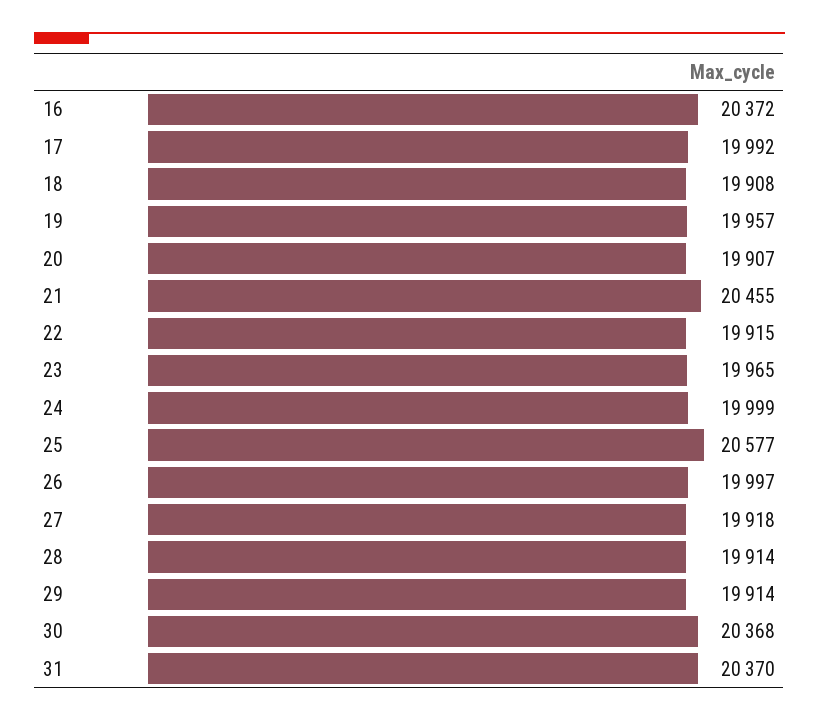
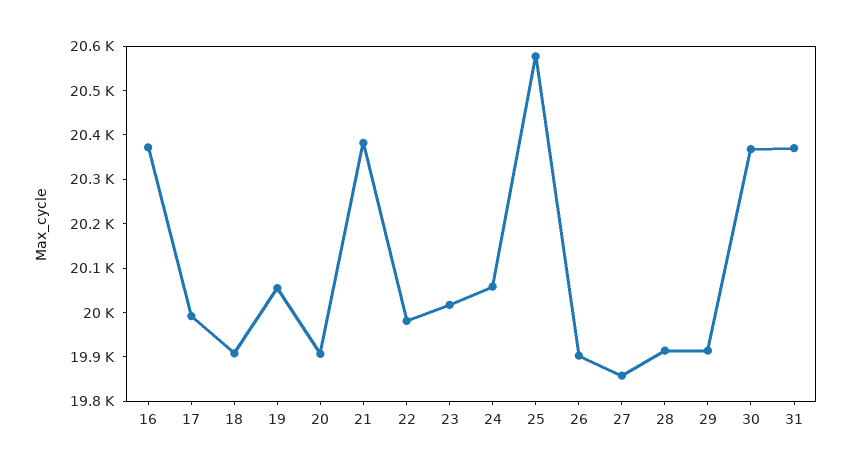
  {
    "16": 20372,
    "17": 19992,
    "18": 19908,
-   "19": 19957,
+   "19": 20060,
    "20": 19907,
-   "21": 20455,
+   "21": 20380,
-   "22": 19915,
+   "22": 19980,
-   "23": 19965,
+   "23": 20020,
-   "24": 19999,
+   "24": 20060,
    "25": 20577,
-   "26": 19997,
+   "26": 19900,
-   "27": 19918,
+   "27": 19860,
    "28": 19914,
    "29": 19914,
    "30": 20368,
    "31": 20370
  }

